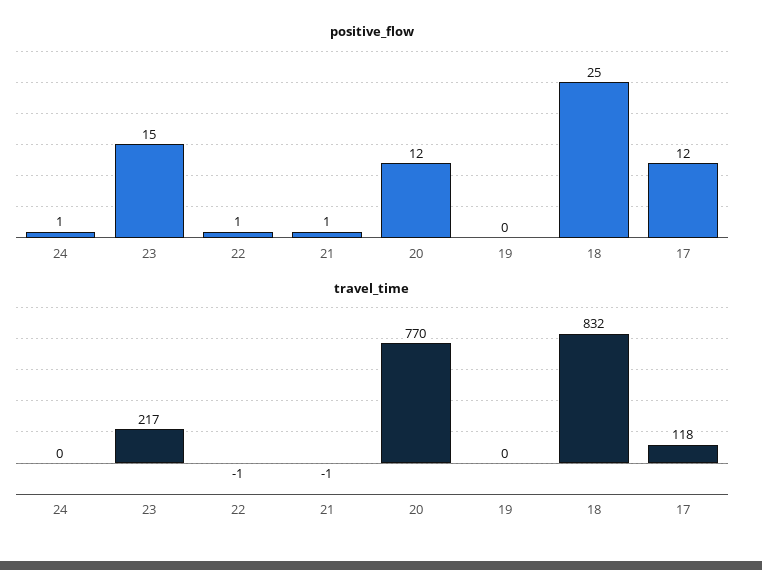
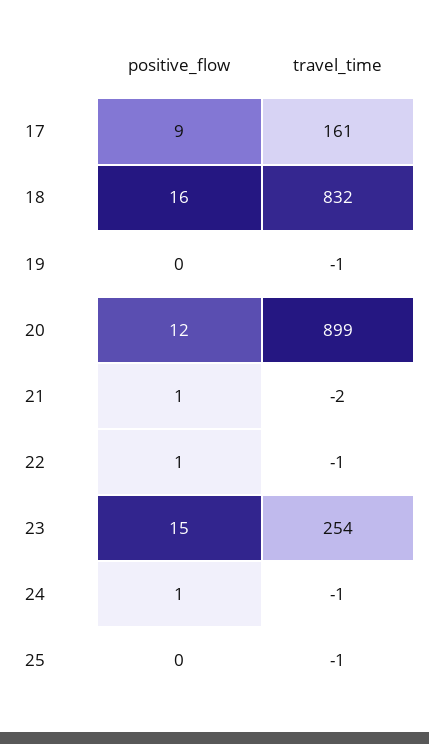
  {
    "positive_flow": {
      "24": 1,
      "23": 15,
      "22": 1,
      "21": 1,
      "20": 12,
      "19": 0,
-     "18": 25,
+     "18": 16,
-     "17": 12
+     "17": 9,
+     "25": 0
    },
    "travel_time": {
-     "24": 0,
+     "24": -1,
-     "23": 217,
+     "23": 254,
      "22": -1,
-     "21": -1,
+     "21": -2,
-     "20": 770,
+     "20": 899,
-     "19": 0,
+     "19": -1,
      "18": 832,
-     "17": 118
+     "17": 161,
+     "25": -1
    }
  }

